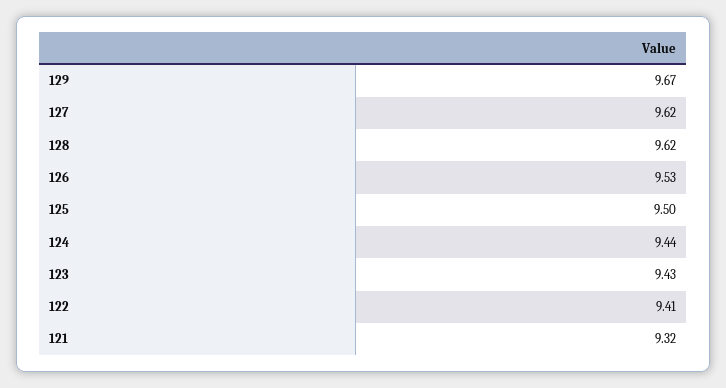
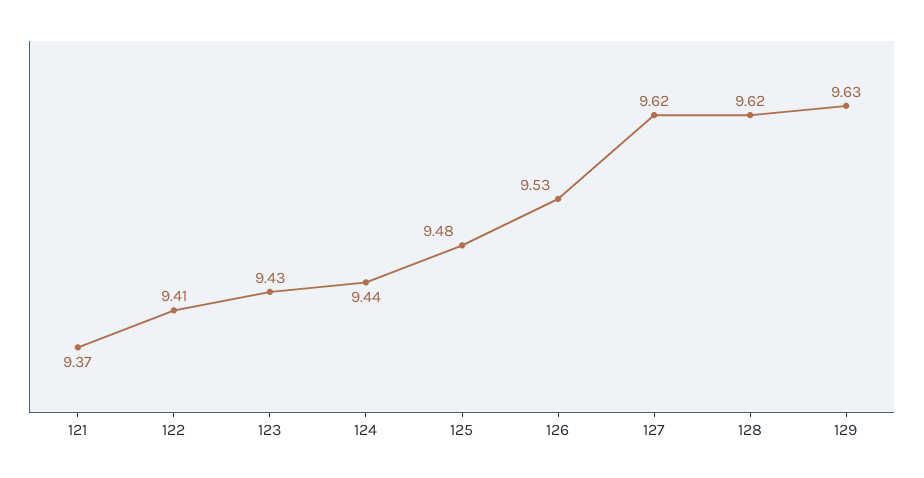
  {
-   "129": 9.67,
+   "129": 9.63,
    "127": 9.62,
    "128": 9.62,
    "126": 9.53,
-   "125": 9.5,
+   "125": 9.48,
    "124": 9.44,
    "123": 9.43,
    "122": 9.41,
-   "121": 9.32
+   "121": 9.37
  }

